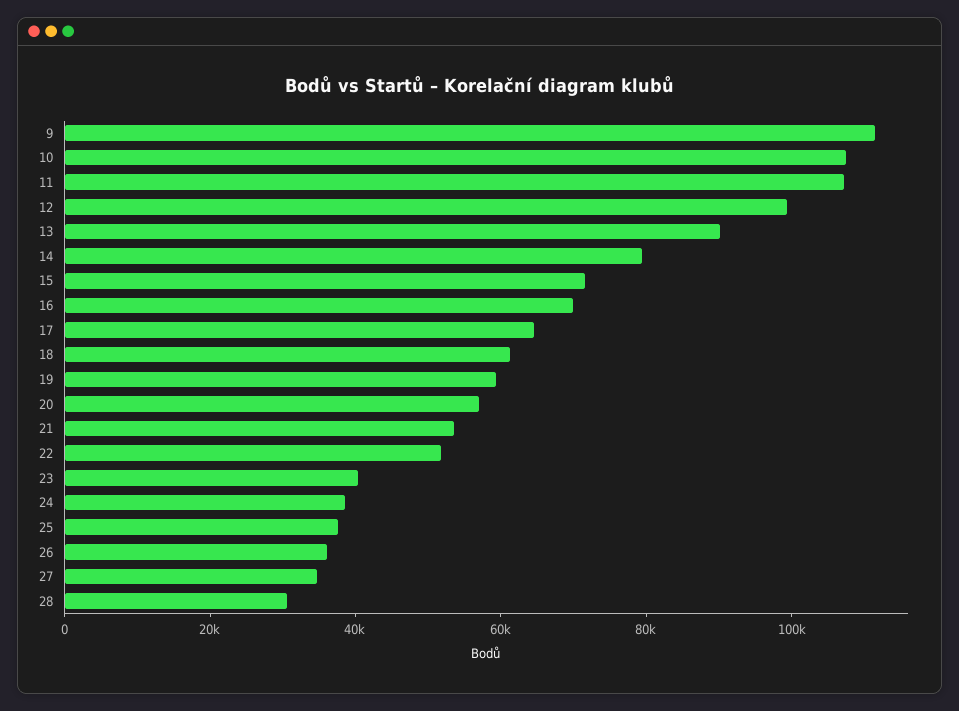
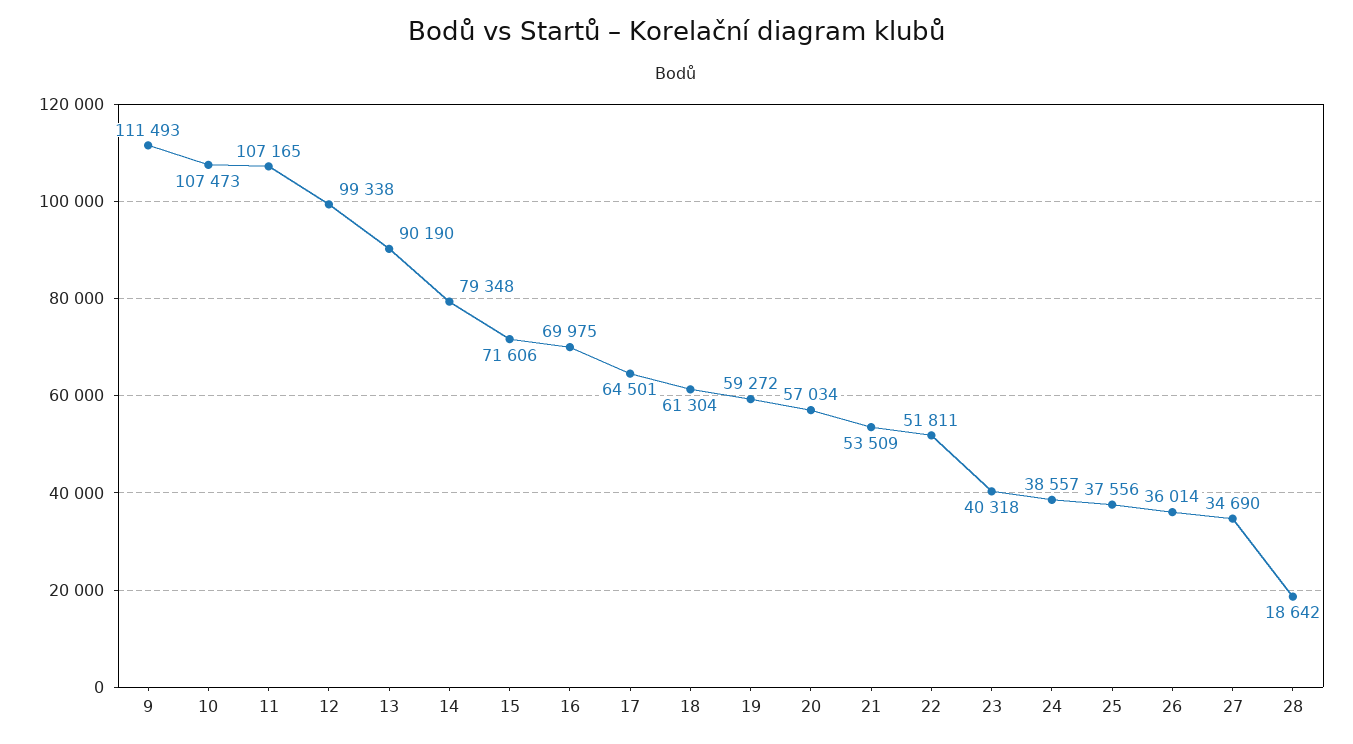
  {
    "9": 111493,
    "10": 107473,
    "11": 107165,
    "12": 99338,
    "13": 90190,
    "14": 79348,
    "15": 71606,
    "16": 69975,
    "17": 64501,
    "18": 61304,
    "19": 59272,
    "20": 57034,
    "21": 53509,
    "22": 51811,
    "23": 40318,
    "24": 38557,
    "25": 37556,
    "26": 36014,
    "27": 34690,
-   "28": 30000
+   "28": 18642
  }

